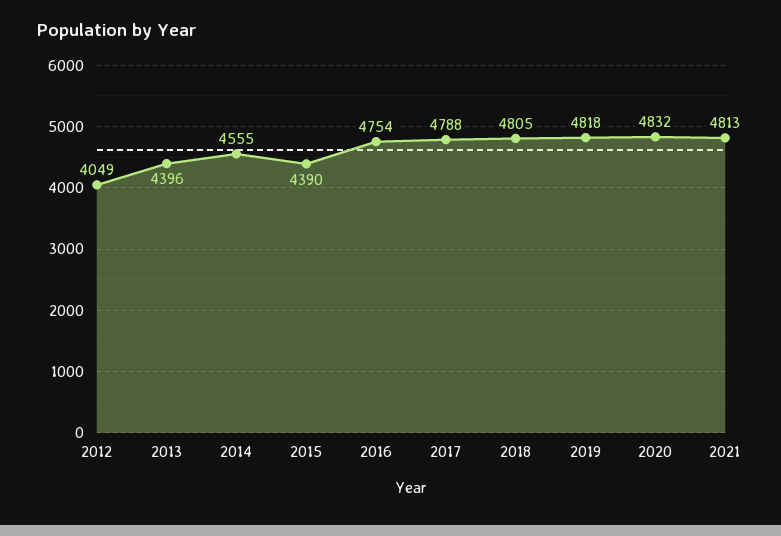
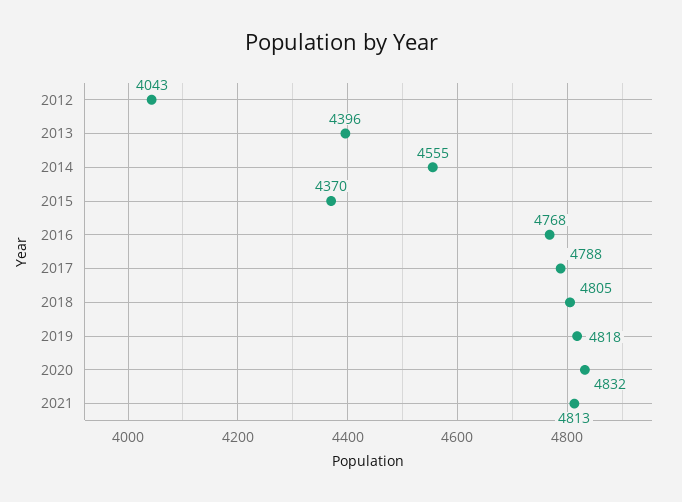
  {
-   "2012": 4049,
+   "2012": 4043,
    "2013": 4396,
    "2014": 4555,
-   "2015": 4390,
+   "2015": 4370,
-   "2016": 4754,
+   "2016": 4768,
    "2017": 4788,
    "2018": 4805,
    "2019": 4818,
    "2020": 4832,
    "2021": 4813
  }

